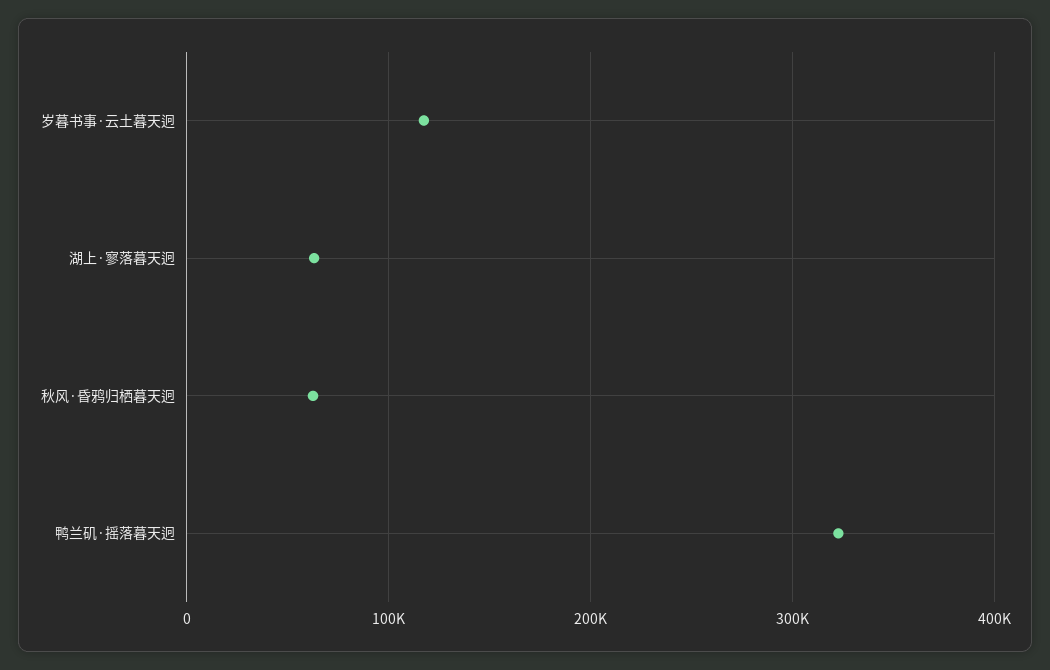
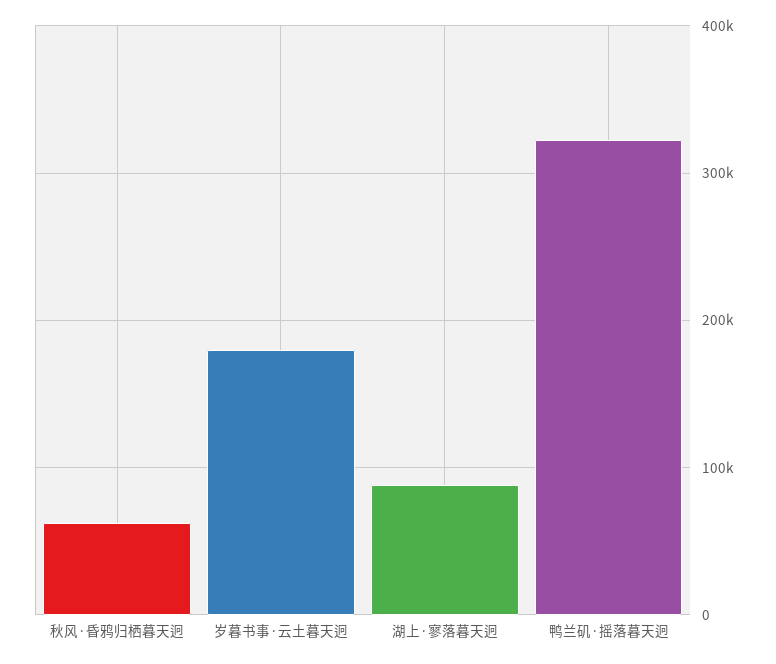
  {
-   "岁暮书事·云土暮天迥": 120000,
+   "岁暮书事·云土暮天迥": 180000,
-   "湖上·寥落暮天迥": 60000,
+   "湖上·寥落暮天迥": 90000,
    "秋风·昏鸦归栖暮天迥": 60000,
    "鸭兰矶·摇落暮天迥": 320000
  }

